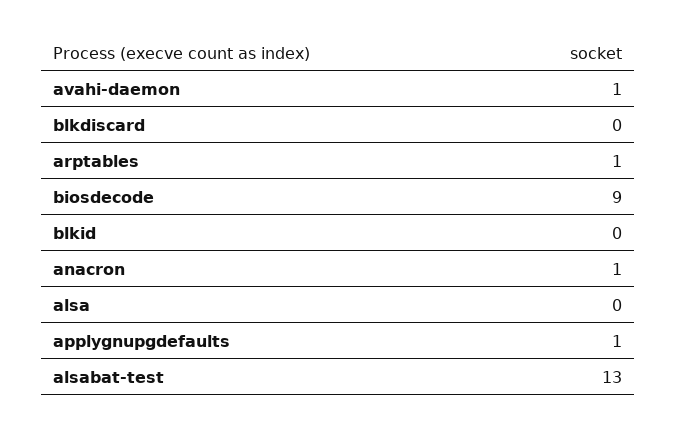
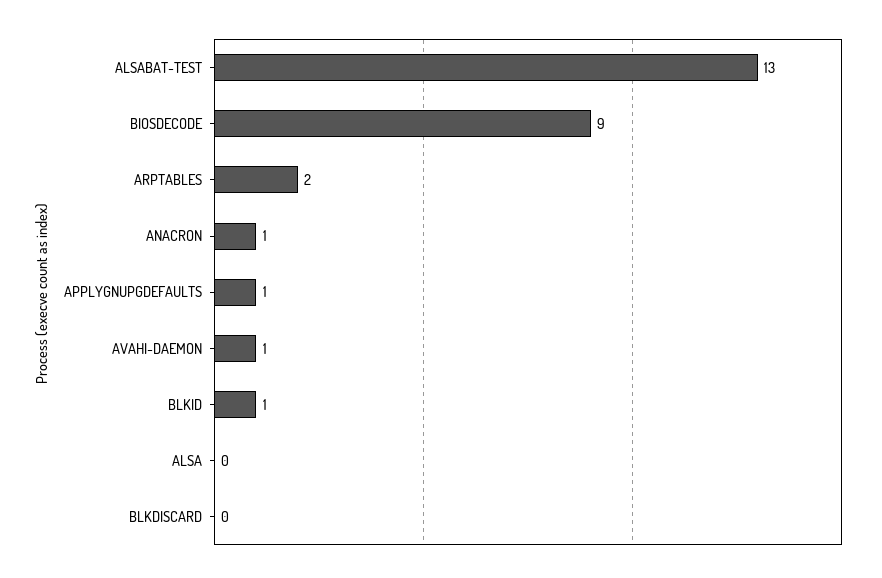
  {
    "avahi-daemon": 1,
    "blkdiscard": 0,
-   "arptables": 1,
+   "arptables": 2,
    "biosdecode": 9,
-   "blkid": 0,
+   "blkid": 1,
    "anacron": 1,
    "alsa": 0,
    "applygnupgdefaults": 1,
    "alsabat-test": 13
  }

